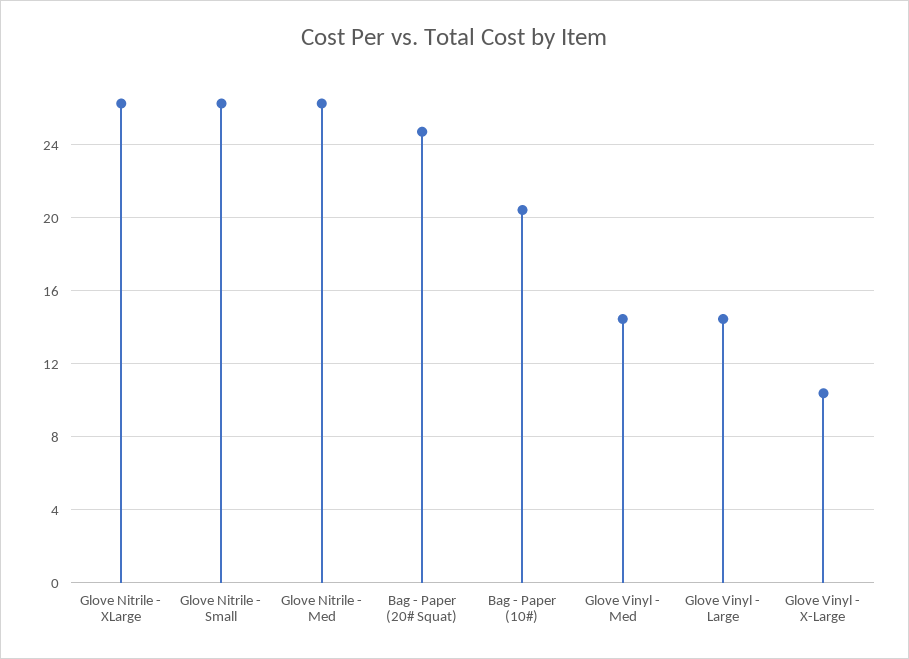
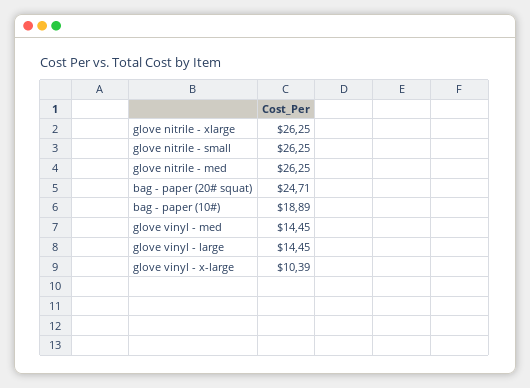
  {
    "Glove Nitrile - XLarge": 26.25,
    "Glove Nitrile - Small": 26.25,
    "Glove Nitrile - Med": 26.25,
    "Bag - Paper (20# Squat)": 24.71,
-   "Bag - Paper (10#)": 20.5,
+   "Bag - Paper (10#)": 18.89,
    "Glove Vinyl - Med": 14.45,
    "Glove Vinyl - Large": 14.45,
    "Glove Vinyl - X-Large": 10.39
  }

